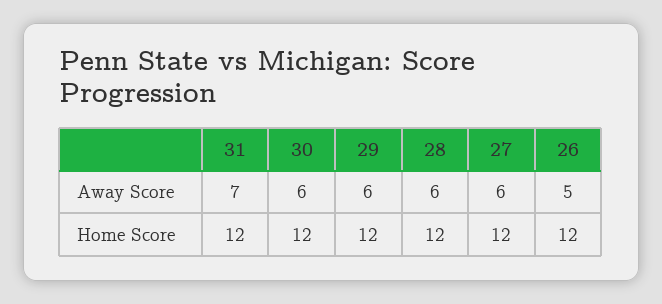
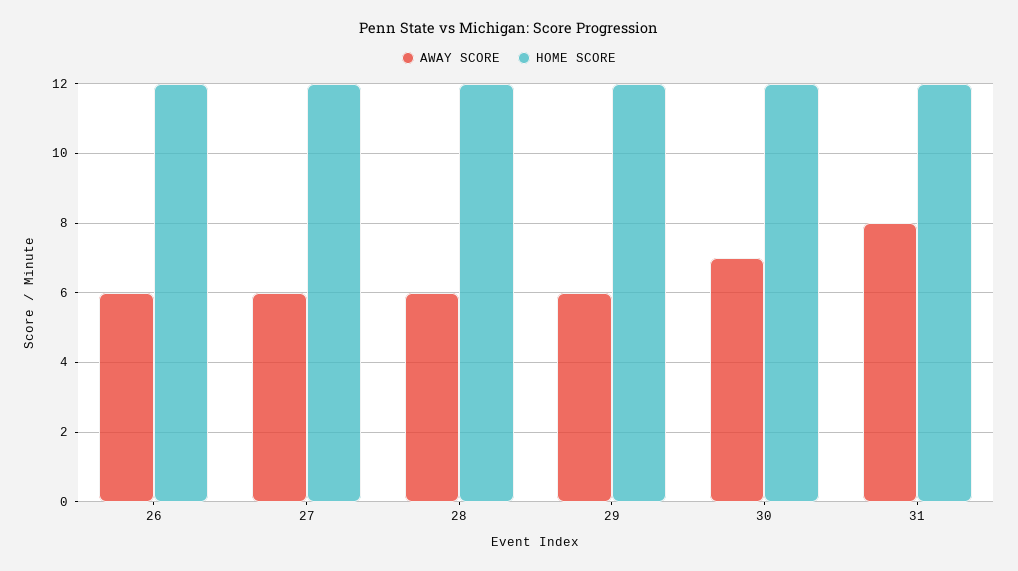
  {
    "Away Score": {
-     "31": 7,
+     "31": 8,
-     "30": 6,
+     "30": 7,
      "29": 6,
      "28": 6,
      "27": 6,
-     "26": 5
+     "26": 6
    },
    "Home Score": {
      "31": 12,
      "30": 12,
      "29": 12,
      "28": 12,
      "27": 12,
      "26": 12
    }
  }

